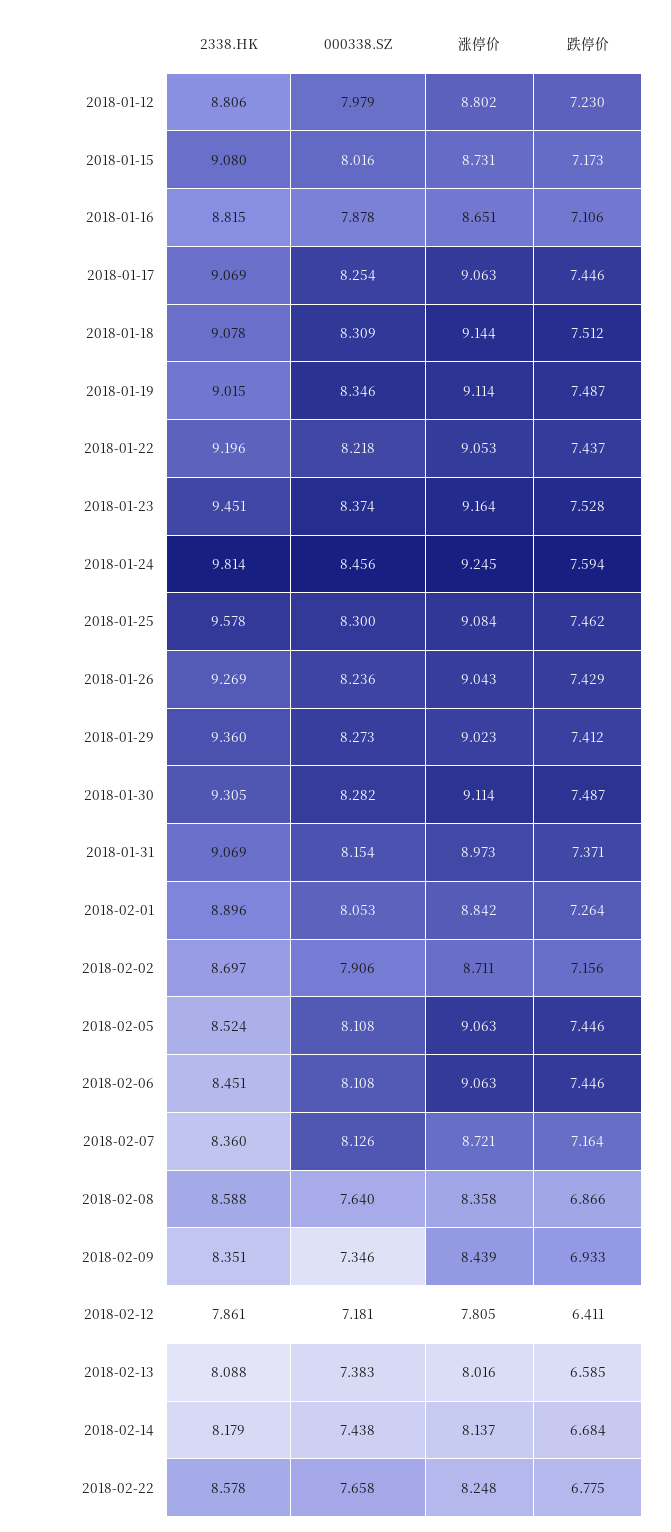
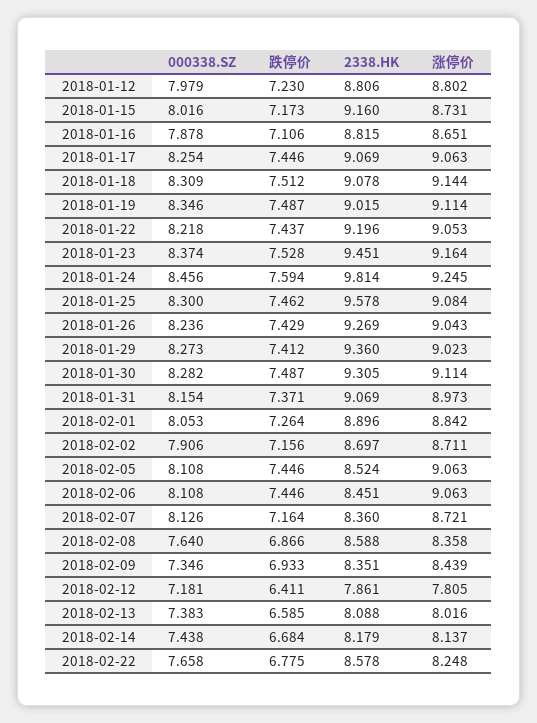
  {
    "2338.HK": {
      "2018-01-12": 8.806,
-     "2018-01-15": 9.08,
+     "2018-01-15": 9.16,
      "2018-01-16": 8.815,
      "2018-01-17": 9.069,
      "2018-01-18": 9.078,
      "2018-01-19": 9.015,
      "2018-01-22": 9.196,
      "2018-01-23": 9.451,
      "2018-01-24": 9.814,
      "2018-01-25": 9.578,
      "2018-01-26": 9.269,
      "2018-01-29": 9.36,
      "2018-01-30": 9.305,
      "2018-01-31": 9.069,
      "2018-02-01": 8.896,
      "2018-02-02": 8.697,
      "2018-02-05": 8.524,
      "2018-02-06": 8.451,
      "2018-02-07": 8.36,
      "2018-02-08": 8.588,
      "2018-02-09": 8.351,
      "2018-02-12": 7.861,
      "2018-02-13": 8.088,
      "2018-02-14": 8.179,
      "2018-02-22": 8.578
    },
    "000338.SZ": {
      "2018-01-12": 7.979,
      "2018-01-15": 8.016,
      "2018-01-16": 7.878,
      "2018-01-17": 8.254,
      "2018-01-18": 8.309,
      "2018-01-19": 8.346,
      "2018-01-22": 8.218,
      "2018-01-23": 8.374,
      "2018-01-24": 8.456,
      "2018-01-25": 8.3,
      "2018-01-26": 8.236,
      "2018-01-29": 8.273,
      "2018-01-30": 8.282,
      "2018-01-31": 8.154,
      "2018-02-01": 8.053,
      "2018-02-02": 7.906,
      "2018-02-05": 8.108,
      "2018-02-06": 8.108,
      "2018-02-07": 8.126,
      "2018-02-08": 7.64,
      "2018-02-09": 7.346,
      "2018-02-12": 7.181,
      "2018-02-13": 7.383,
      "2018-02-14": 7.438,
      "2018-02-22": 7.658
    },
    "涨停价": {
      "2018-01-12": 8.802,
      "2018-01-15": 8.731,
      "2018-01-16": 8.651,
      "2018-01-17": 9.063,
      "2018-01-18": 9.144,
      "2018-01-19": 9.114,
      "2018-01-22": 9.053,
      "2018-01-23": 9.164,
      "2018-01-24": 9.245,
      "2018-01-25": 9.084,
      "2018-01-26": 9.043,
      "2018-01-29": 9.023,
      "2018-01-30": 9.114,
      "2018-01-31": 8.973,
      "2018-02-01": 8.842,
      "2018-02-02": 8.711,
      "2018-02-05": 9.063,
      "2018-02-06": 9.063,
      "2018-02-07": 8.721,
      "2018-02-08": 8.358,
      "2018-02-09": 8.439,
      "2018-02-12": 7.805,
      "2018-02-13": 8.016,
      "2018-02-14": 8.137,
      "2018-02-22": 8.248
    },
    "跌停价": {
      "2018-01-12": 7.23,
      "2018-01-15": 7.173,
      "2018-01-16": 7.106,
      "2018-01-17": 7.446,
      "2018-01-18": 7.512,
      "2018-01-19": 7.487,
      "2018-01-22": 7.437,
      "2018-01-23": 7.528,
      "2018-01-24": 7.594,
      "2018-01-25": 7.462,
      "2018-01-26": 7.429,
      "2018-01-29": 7.412,
      "2018-01-30": 7.487,
      "2018-01-31": 7.371,
      "2018-02-01": 7.264,
      "2018-02-02": 7.156,
      "2018-02-05": 7.446,
      "2018-02-06": 7.446,
      "2018-02-07": 7.164,
      "2018-02-08": 6.866,
      "2018-02-09": 6.933,
      "2018-02-12": 6.411,
      "2018-02-13": 6.585,
      "2018-02-14": 6.684,
      "2018-02-22": 6.775
    }
  }

